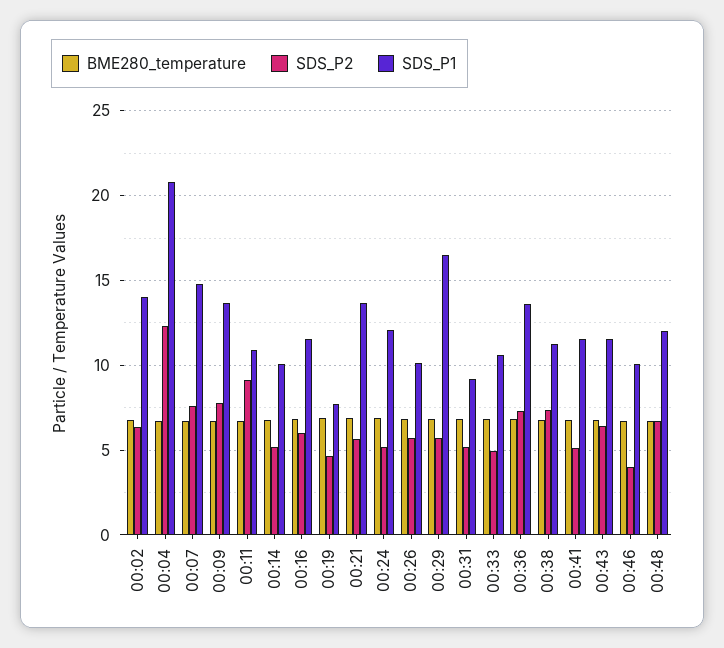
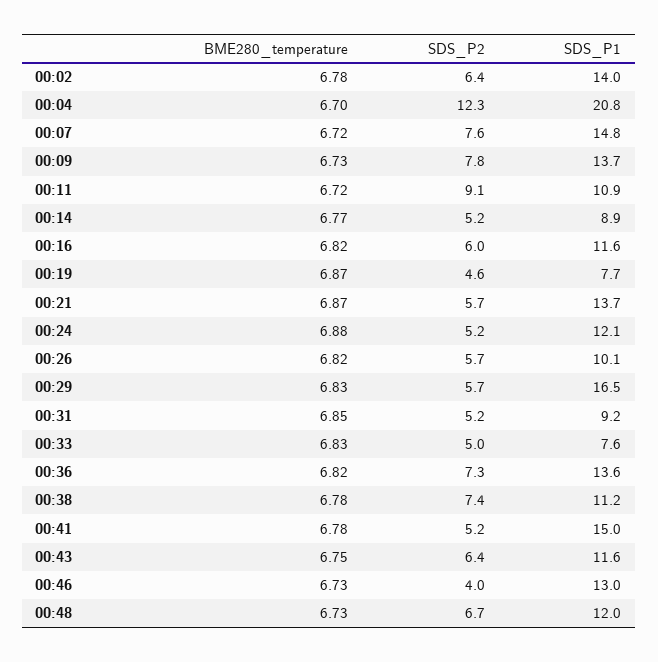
  {
    "BME280_temperature": {
      "00:02": 6.78,
      "00:04": 6.7,
      "00:07": 6.72,
      "00:09": 6.73,
      "00:11": 6.72,
      "00:14": 6.77,
      "00:16": 6.82,
      "00:19": 6.87,
      "00:21": 6.87,
      "00:24": 6.88,
      "00:26": 6.82,
      "00:29": 6.83,
      "00:31": 6.85,
      "00:33": 6.83,
      "00:36": 6.82,
      "00:38": 6.78,
      "00:41": 6.78,
      "00:43": 6.75,
      "00:46": 6.73,
      "00:48": 6.73
    },
    "SDS_P2": {
      "00:02": 6.4,
      "00:04": 12.3,
      "00:07": 7.6,
      "00:09": 7.8,
      "00:11": 9.1,
      "00:14": 5.2,
      "00:16": 6,
      "00:19": 4.6,
      "00:21": 5.7,
      "00:24": 5.2,
      "00:26": 5.7,
      "00:29": 5.7,
      "00:31": 5.2,
      "00:33": 5,
      "00:36": 7.3,
      "00:38": 7.4,
      "00:41": 5.2,
      "00:43": 6.4,
      "00:46": 4,
      "00:48": 6.7
    },
    "SDS_P1": {
      "00:02": 14,
      "00:04": 20.8,
      "00:07": 14.8,
      "00:09": 13.7,
      "00:11": 10.9,
-     "00:14": 10,
+     "00:14": 8.9,
      "00:16": 11.6,
      "00:19": 7.7,
      "00:21": 13.7,
      "00:24": 12.1,
      "00:26": 10.1,
      "00:29": 16.5,
      "00:31": 9.2,
-     "00:33": 10.5,
+     "00:33": 7.6,
      "00:36": 13.6,
      "00:38": 11.2,
-     "00:41": 11.5,
+     "00:41": 15,
      "00:43": 11.6,
-     "00:46": 10,
+     "00:46": 13,
      "00:48": 12
    }
  }

